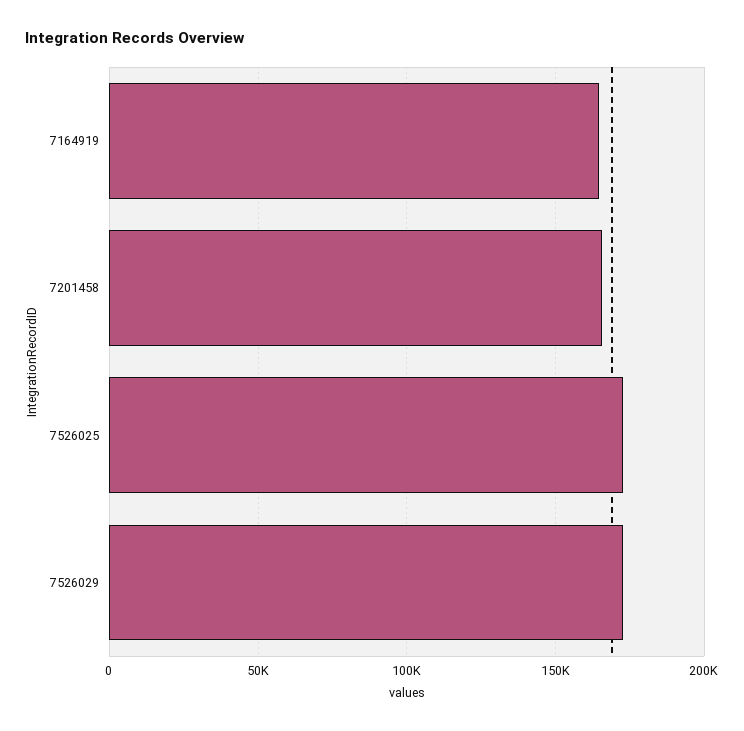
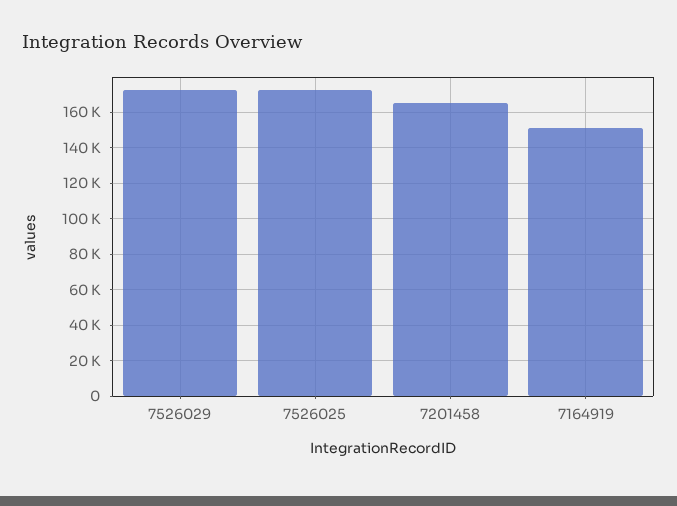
  {
-   "7164919": 165000,
+   "7164919": 150000,
    "7201458": 165000,
    "7526025": 175000,
    "7526029": 175000
  }

